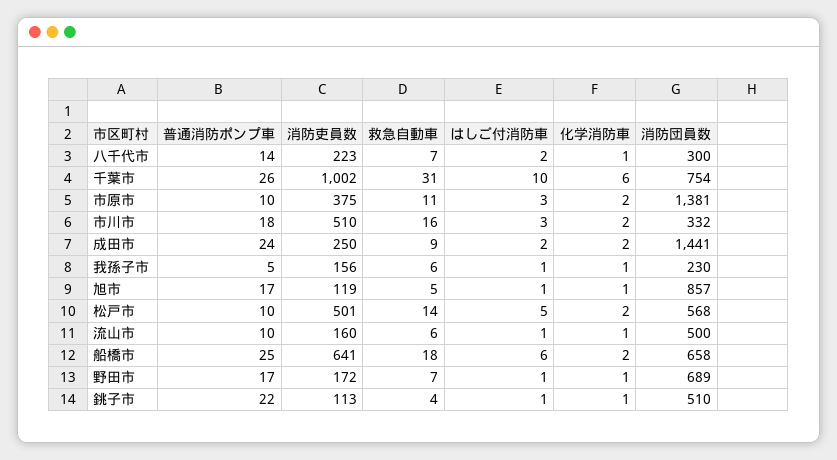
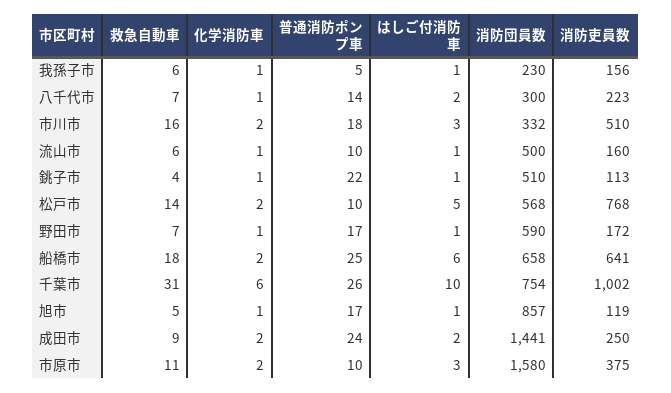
  {
    "普通消防ポンプ車": {
      "八千代市": 14,
      "千葉市": 26,
      "市原市": 10,
      "市川市": 18,
      "成田市": 24,
      "我孫子市": 5,
      "旭市": 17,
      "松戸市": 10,
      "流山市": 10,
      "船橋市": 25,
      "野田市": 17,
      "銚子市": 22
    },
    "消防吏員数": {
      "八千代市": 223,
      "千葉市": 1002,
      "市原市": 375,
      "市川市": 510,
      "成田市": 250,
      "我孫子市": 156,
      "旭市": 119,
-     "松戸市": 501,
+     "松戸市": 768,
      "流山市": 160,
      "船橋市": 641,
      "野田市": 172,
      "銚子市": 113
    },
    "救急自動車": {
      "八千代市": 7,
      "千葉市": 31,
      "市原市": 11,
      "市川市": 16,
      "成田市": 9,
      "我孫子市": 6,
      "旭市": 5,
      "松戸市": 14,
      "流山市": 6,
      "船橋市": 18,
      "野田市": 7,
      "銚子市": 4
    },
    "はしご付消防車": {
      "八千代市": 2,
      "千葉市": 10,
      "市原市": 3,
      "市川市": 3,
      "成田市": 2,
      "我孫子市": 1,
      "旭市": 1,
      "松戸市": 5,
      "流山市": 1,
      "船橋市": 6,
      "野田市": 1,
      "銚子市": 1
    },
    "化学消防車": {
      "八千代市": 1,
      "千葉市": 6,
      "市原市": 2,
      "市川市": 2,
      "成田市": 2,
      "我孫子市": 1,
      "旭市": 1,
      "松戸市": 2,
      "流山市": 1,
      "船橋市": 2,
      "野田市": 1,
      "銚子市": 1
    },
    "消防団員数": {
      "八千代市": 300,
      "千葉市": 754,
-     "市原市": 1381,
+     "市原市": 1580,
      "市川市": 332,
      "成田市": 1441,
      "我孫子市": 230,
      "旭市": 857,
      "松戸市": 568,
      "流山市": 500,
      "船橋市": 658,
-     "野田市": 689,
+     "野田市": 590,
      "銚子市": 510
    }
  }

